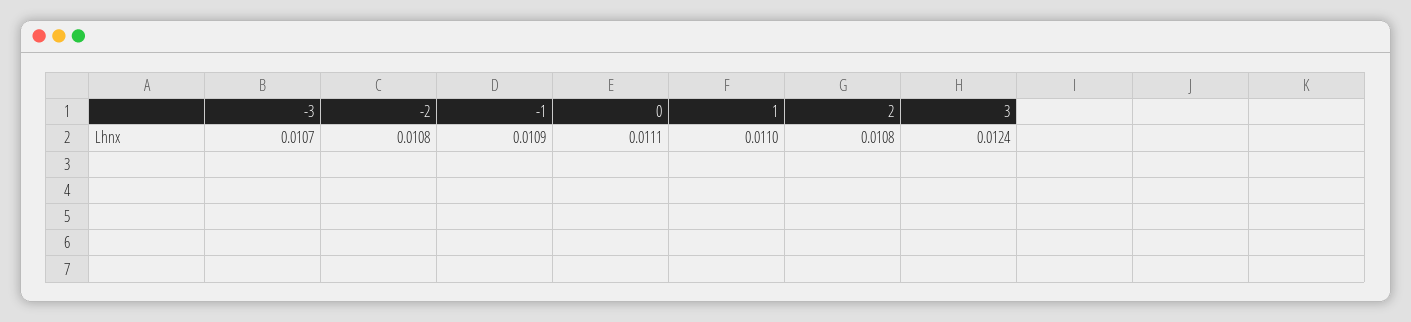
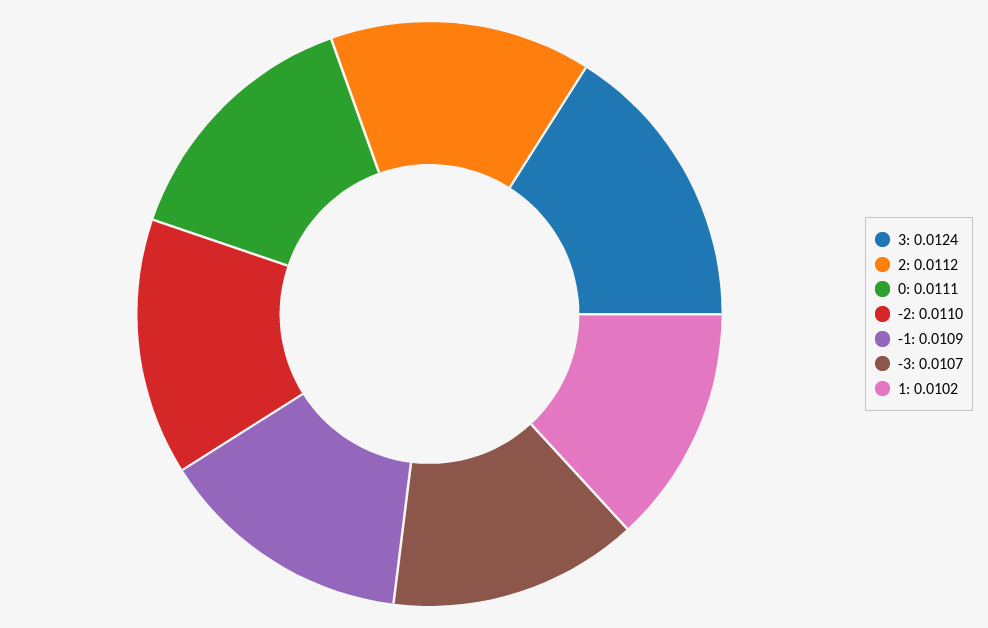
  {
    "-3": 0.0107,
-   "-2": 0.0108,
+   "-2": 0.011,
    "-1": 0.0109,
    "0": 0.0111,
-   "1": 0.011,
+   "1": 0.0102,
-   "2": 0.0108,
+   "2": 0.0112,
    "3": 0.0124
  }

